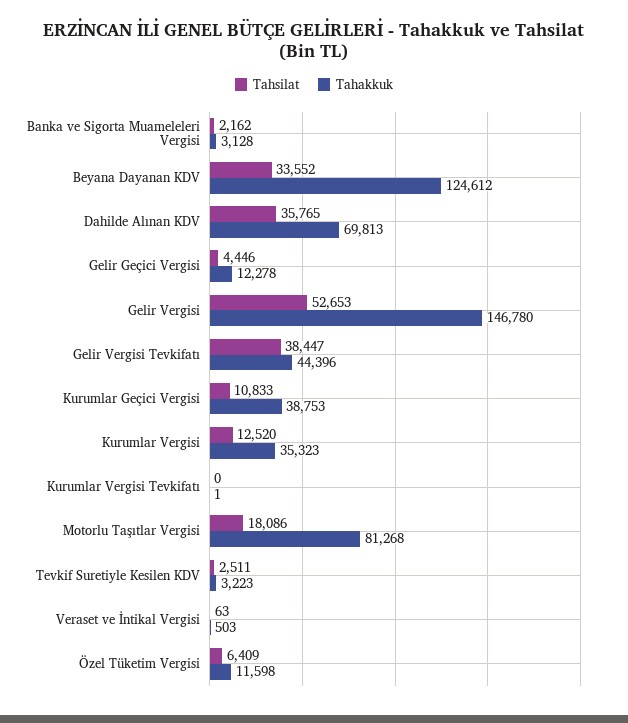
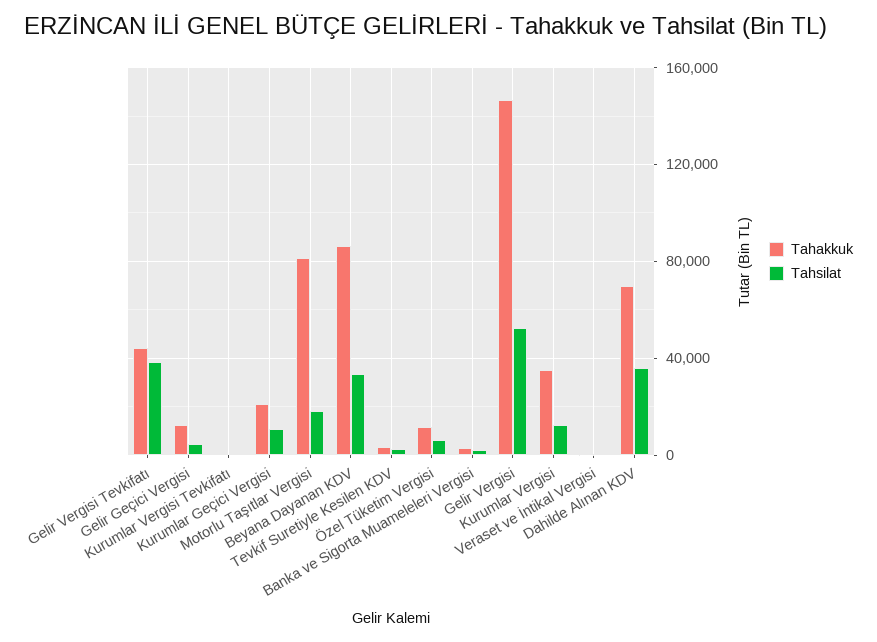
  {
    "Tahsilat": {
      "Banka ve Sigorta Muameleleri Vergisi": 2162,
      "Beyana Dayanan KDV": 33552,
      "Dahilde Alınan KDV": 35765,
      "Gelir Geçici Vergisi": 4446,
      "Gelir Vergisi": 52653,
      "Gelir Vergisi Tevkifatı": 38447,
      "Kurumlar Geçici Vergisi": 10833,
      "Kurumlar Vergisi": 12520,
      "Kurumlar Vergisi Tevkifatı": 0,
      "Motorlu Taşıtlar Vergisi": 18086,
      "Tevkif Suretiyle Kesilen KDV": 2511,
      "Veraset ve İntikal Vergisi": 63,
      "Özel Tüketim Vergisi": 6409
    },
    "Tahakkuk": {
      "Banka ve Sigorta Muameleleri Vergisi": 3128,
-     "Beyana Dayanan KDV": 124612,
+     "Beyana Dayanan KDV": 85000,
      "Dahilde Alınan KDV": 69813,
      "Gelir Geçici Vergisi": 12278,
      "Gelir Vergisi": 146780,
      "Gelir Vergisi Tevkifatı": 44396,
-     "Kurumlar Geçici Vergisi": 38753,
+     "Kurumlar Geçici Vergisi": 20000,
      "Kurumlar Vergisi": 35323,
      "Kurumlar Vergisi Tevkifatı": 1,
      "Motorlu Taşıtlar Vergisi": 81268,
      "Tevkif Suretiyle Kesilen KDV": 3223,
      "Veraset ve İntikal Vergisi": 503,
      "Özel Tüketim Vergisi": 11598
    }
  }

